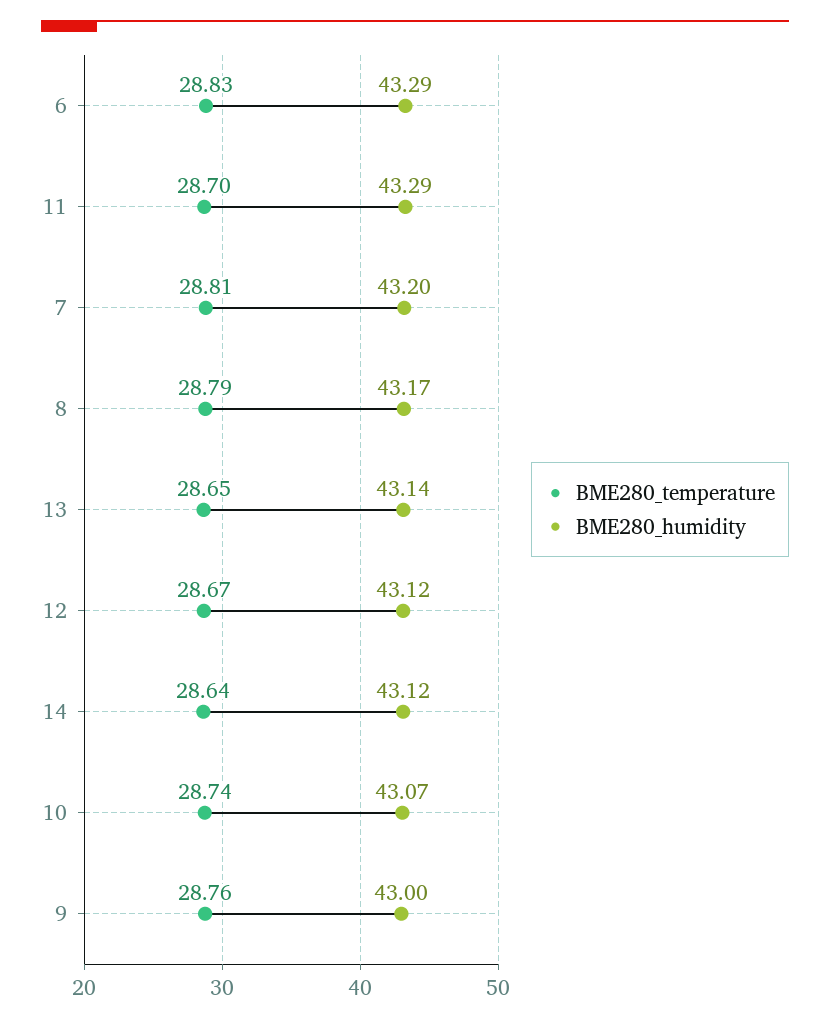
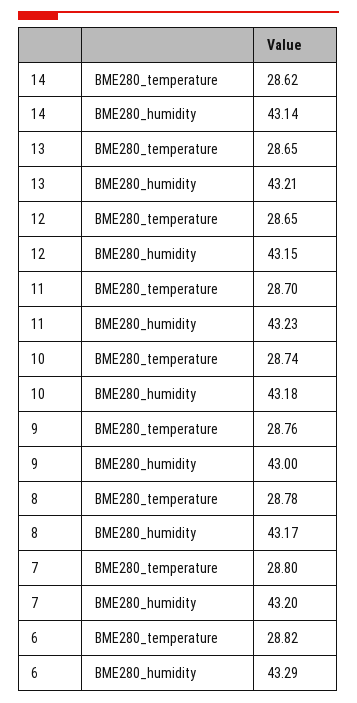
  {
    "BME280_temperature": {
-     "6": 28.83,
+     "6": 28.82,
      "11": 28.7,
-     "7": 28.81,
+     "7": 28.8,
-     "8": 28.79,
+     "8": 28.78,
      "13": 28.65,
-     "12": 28.67,
+     "12": 28.65,
-     "14": 28.64,
+     "14": 28.62,
      "10": 28.74,
      "9": 28.76
    },
    "BME280_humidity": {
      "6": 43.29,
-     "11": 43.29,
+     "11": 43.23,
      "7": 43.2,
      "8": 43.17,
-     "13": 43.14,
+     "13": 43.21,
-     "12": 43.12,
+     "12": 43.15,
-     "14": 43.12,
+     "14": 43.14,
-     "10": 43.07,
+     "10": 43.18,
      "9": 43
    }
  }

